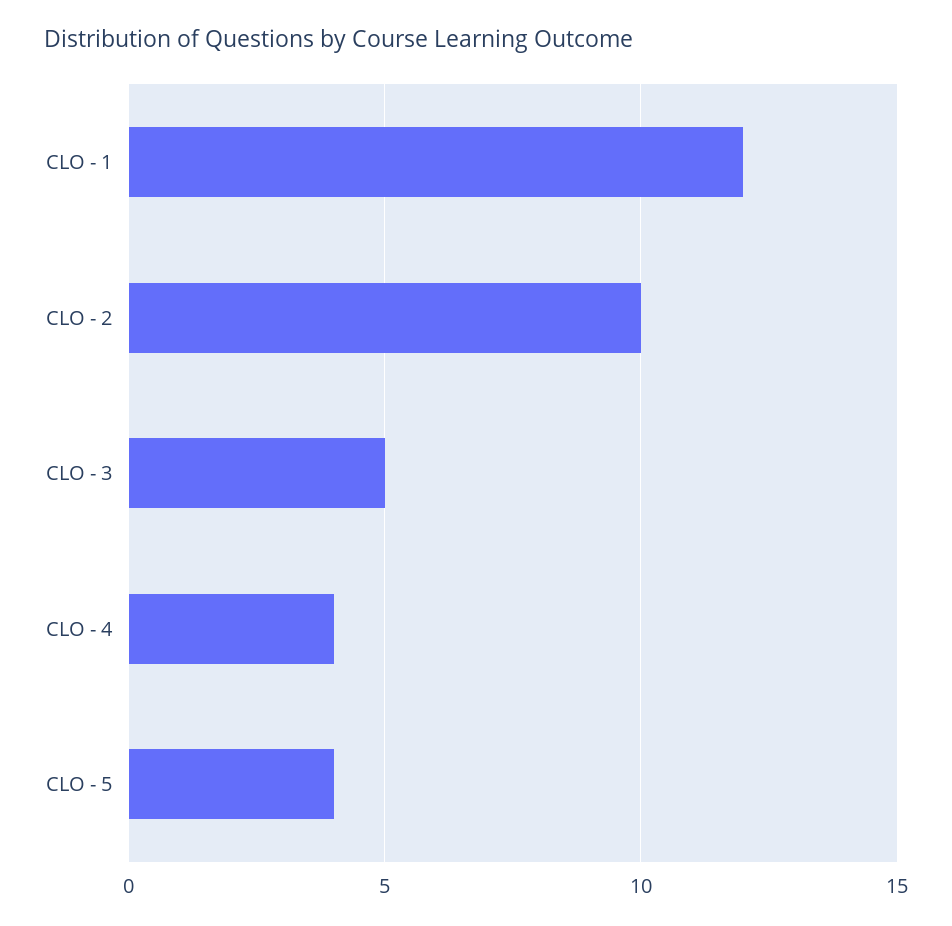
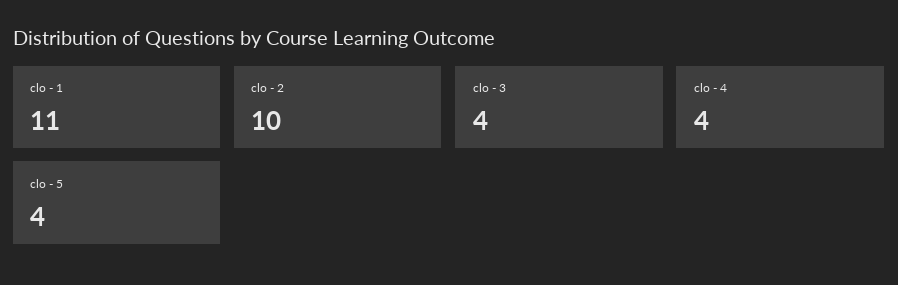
  {
-   "CLO - 1": 12,
+   "CLO - 1": 11,
    "CLO - 2": 10,
-   "CLO - 3": 5,
+   "CLO - 3": 4,
    "CLO - 4": 4,
    "CLO - 5": 4
  }

